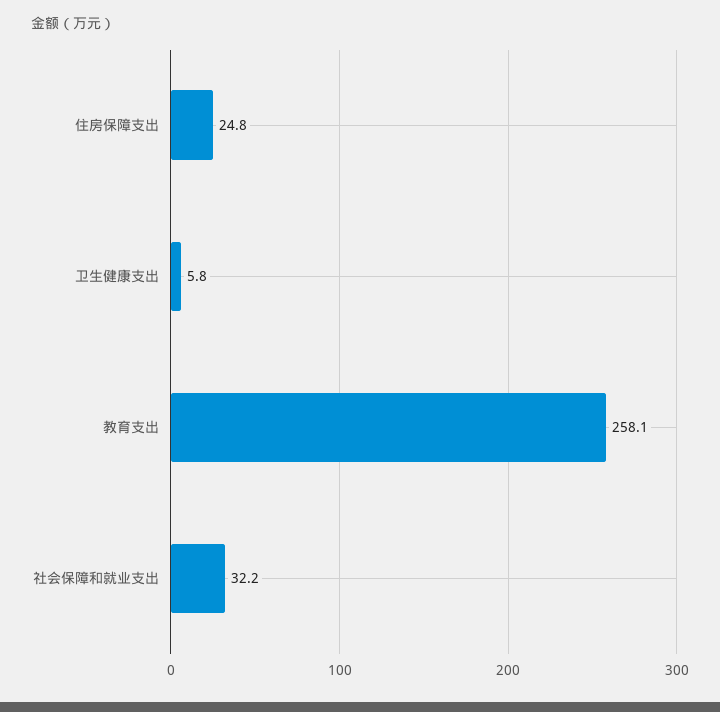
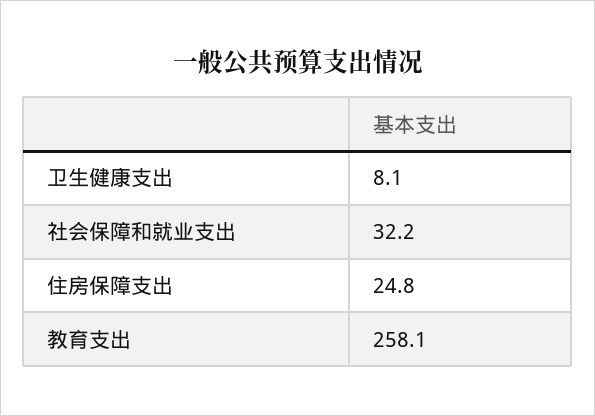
  {
    "住房保障支出": 24.8,
-   "卫生健康支出": 5.8,
+   "卫生健康支出": 8.1,
    "教育支出": 258.1,
    "社会保障和就业支出": 32.2
  }

